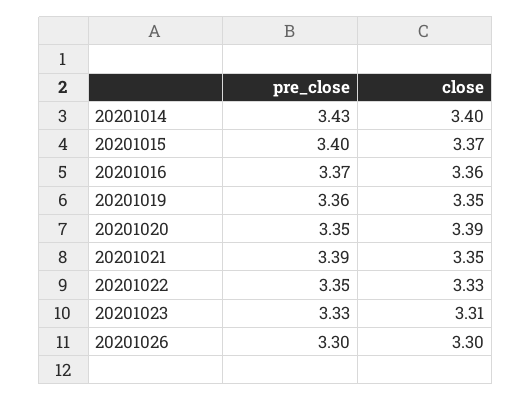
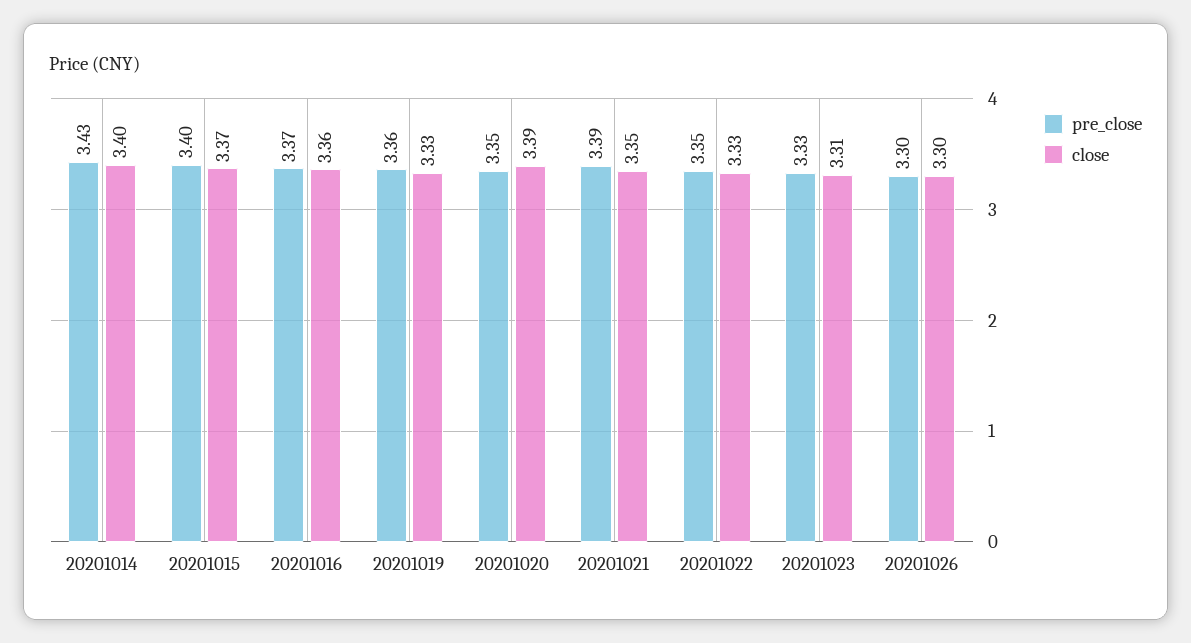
  {
    "pre_close": {
      "20201014": 3.43,
      "20201015": 3.4,
      "20201016": 3.37,
      "20201019": 3.36,
      "20201020": 3.35,
      "20201021": 3.39,
      "20201022": 3.35,
      "20201023": 3.33,
      "20201026": 3.3
    },
    "close": {
      "20201014": 3.4,
      "20201015": 3.37,
      "20201016": 3.36,
-     "20201019": 3.35,
+     "20201019": 3.33,
      "20201020": 3.39,
      "20201021": 3.35,
      "20201022": 3.33,
      "20201023": 3.31,
      "20201026": 3.3
    }
  }

